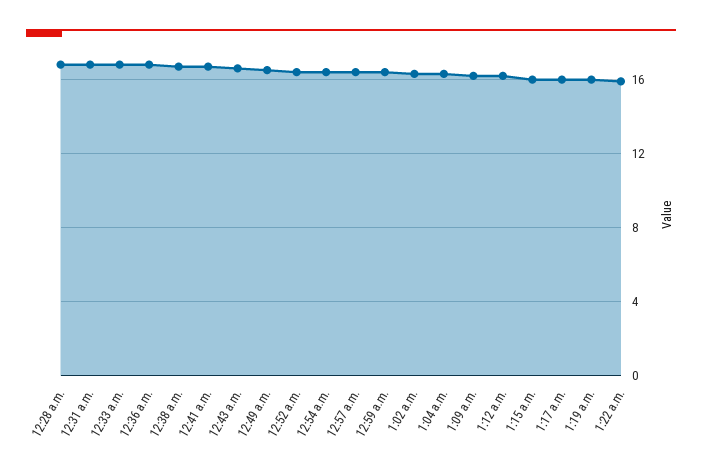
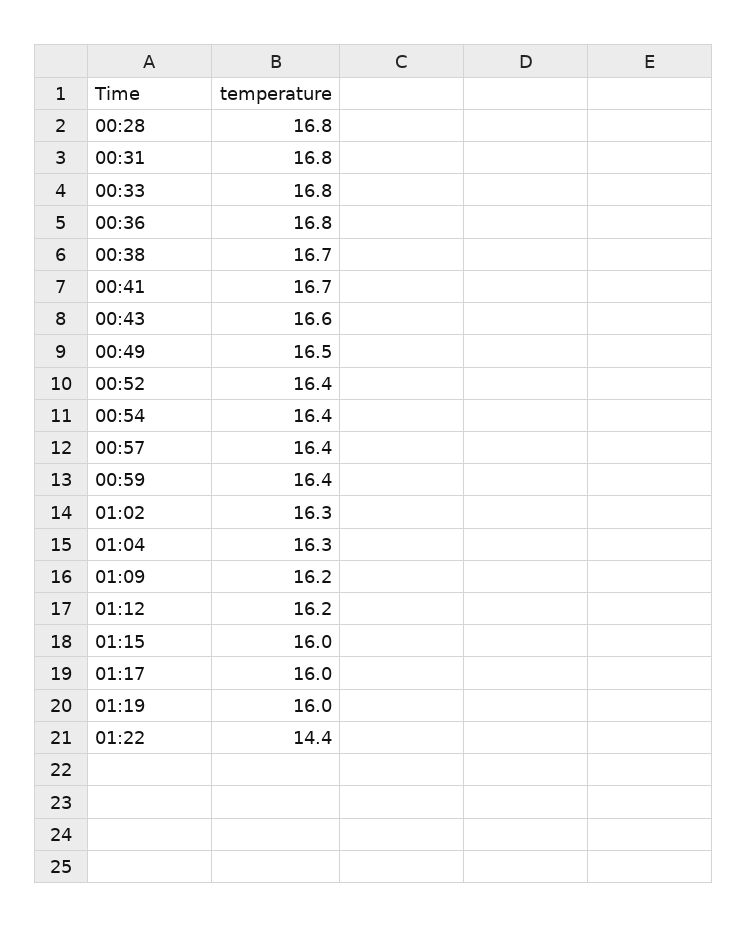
  {
    "12:28 a.m.": 16.8,
    "12:31 a.m.": 16.8,
    "12:33 a.m.": 16.8,
    "12:36 a.m.": 16.8,
    "12:38 a.m.": 16.7,
    "12:41 a.m.": 16.7,
    "12:43 a.m.": 16.6,
    "12:49 a.m.": 16.5,
    "12:52 a.m.": 16.4,
    "12:54 a.m.": 16.4,
    "12:57 a.m.": 16.4,
    "12:59 a.m.": 16.4,
    "1:02 a.m.": 16.3,
    "1:04 a.m.": 16.3,
    "1:09 a.m.": 16.2,
    "1:12 a.m.": 16.2,
    "1:15 a.m.": 16,
    "1:17 a.m.": 16,
    "1:19 a.m.": 16,
-   "1:22 a.m.": 16
+   "1:22 a.m.": 14.4
  }

